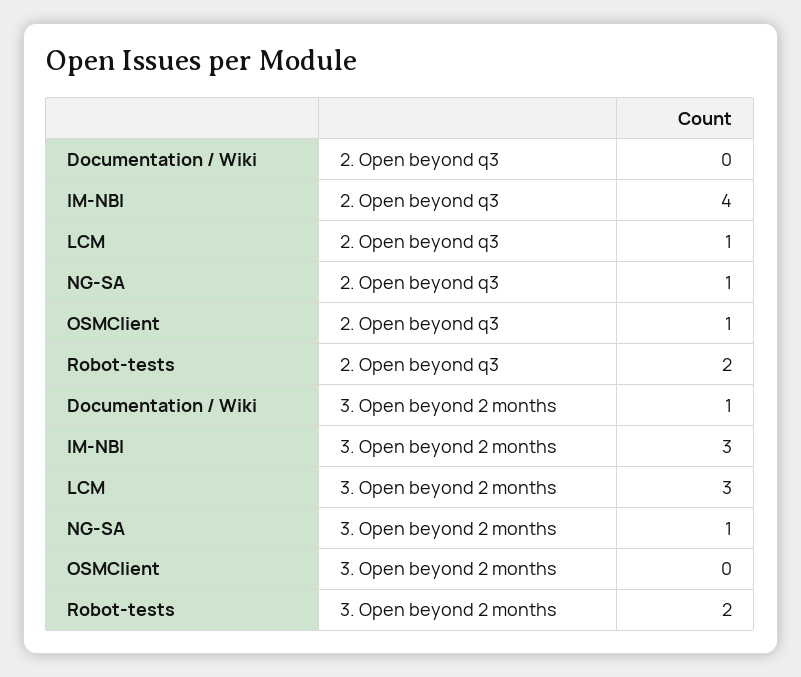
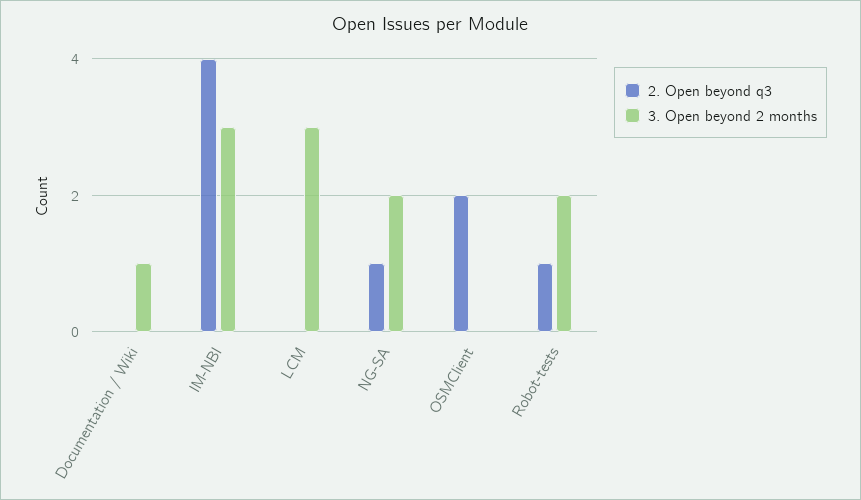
  {
    "2. Open beyond q3": {
      "Documentation / Wiki": 0,
      "IM-NBI": 4,
-     "LCM": 1,
+     "LCM": 0,
      "NG-SA": 1,
-     "OSMClient": 1,
+     "OSMClient": 2,
-     "Robot-tests": 2
+     "Robot-tests": 1
    },
    "3. Open beyond 2 months": {
      "Documentation / Wiki": 1,
      "IM-NBI": 3,
      "LCM": 3,
-     "NG-SA": 1,
+     "NG-SA": 2,
      "OSMClient": 0,
      "Robot-tests": 2
    }
  }

